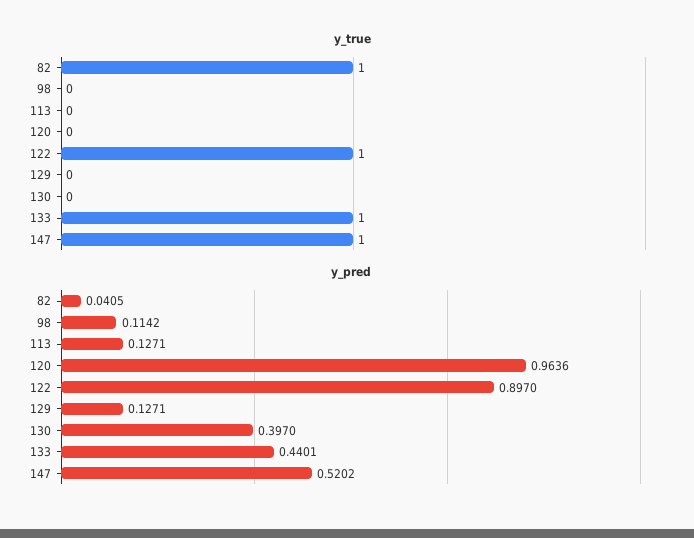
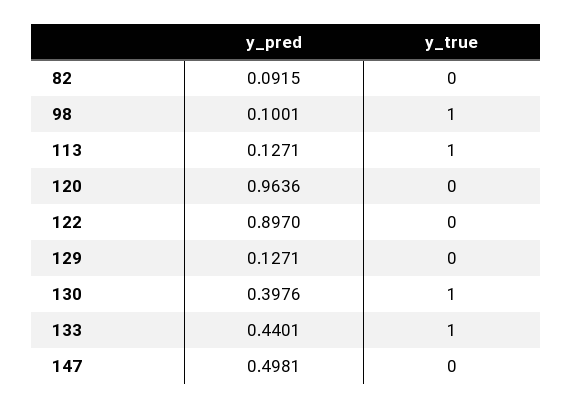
  {
    "y_true": {
-     "82": 1,
+     "82": 0,
-     "98": 0,
+     "98": 1,
-     "113": 0,
+     "113": 1,
      "120": 0,
-     "122": 1,
+     "122": 0,
      "129": 0,
-     "130": 0,
+     "130": 1,
      "133": 1,
-     "147": 1
+     "147": 0
    },
    "y_pred": {
-     "82": 0.0405,
+     "82": 0.0915,
-     "98": 0.1142,
+     "98": 0.1001,
      "113": 0.1271,
      "120": 0.9636,
      "122": 0.897,
      "129": 0.1271,
-     "130": 0.397,
+     "130": 0.3976,
      "133": 0.4401,
-     "147": 0.5202
+     "147": 0.4981
    }
  }

